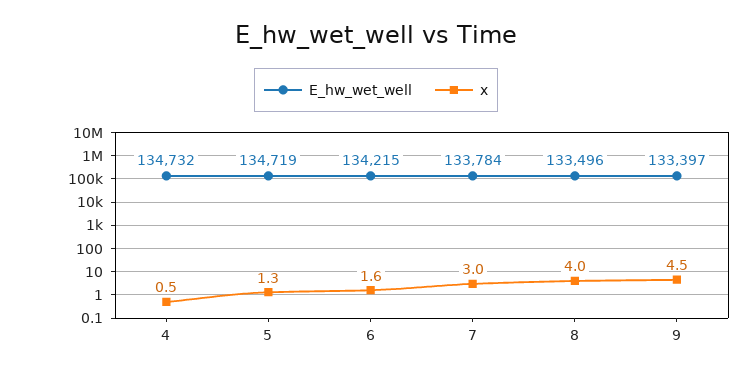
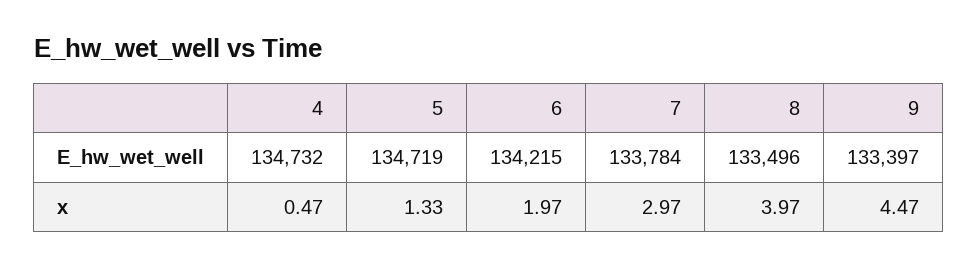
  {
    "E_hw_wet_well": {
      "4": 134732,
      "5": 134719,
      "6": 134215,
      "7": 133784,
      "8": 133496,
      "9": 133397
    },
    "x": {
      "4": 0.47,
      "5": 1.33,
-     "6": 1.6,
+     "6": 1.97,
      "7": 2.97,
      "8": 3.97,
      "9": 4.47
    }
  }

